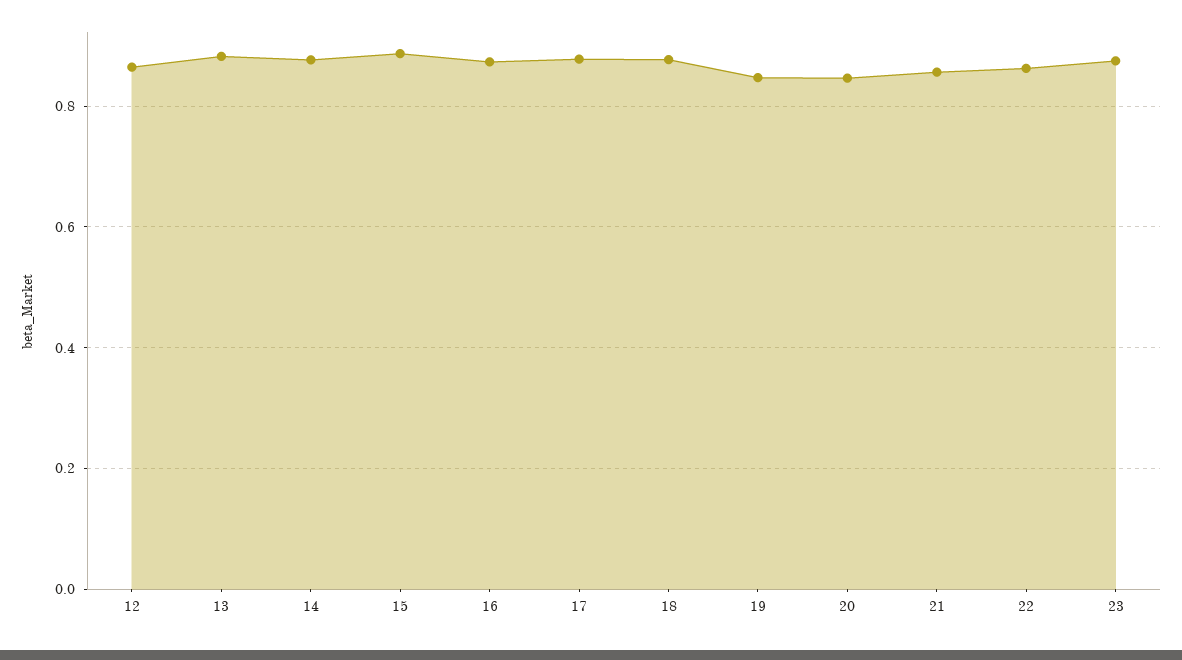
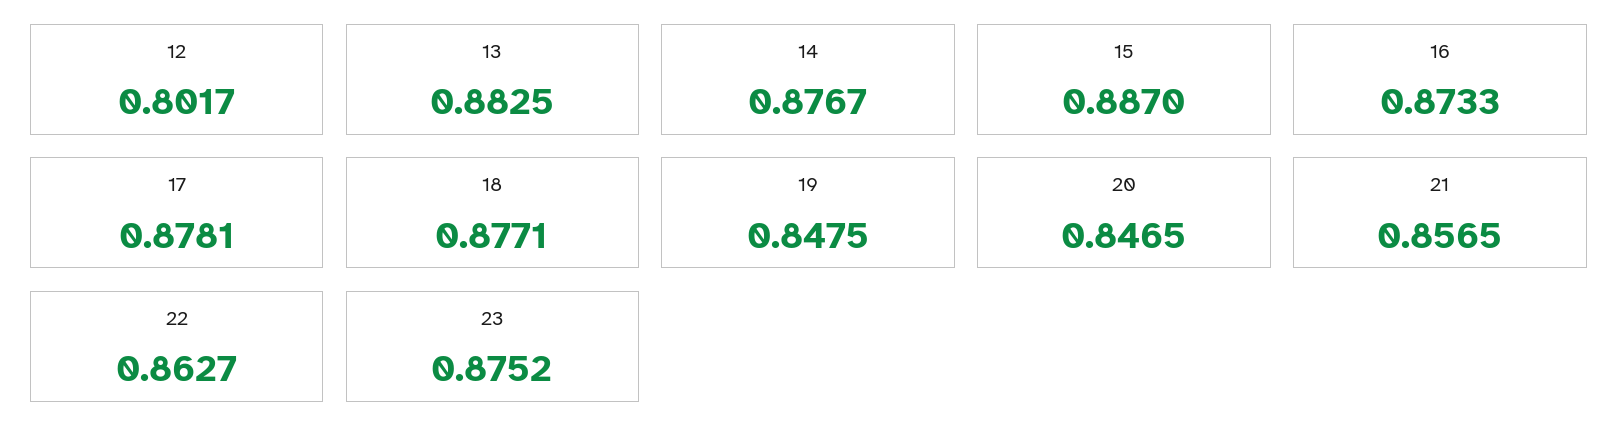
  {
-   "12": 0.86,
+   "12": 0.8017,
    "13": 0.8825,
    "14": 0.8767,
    "15": 0.887,
    "16": 0.8733,
    "17": 0.8781,
    "18": 0.8771,
    "19": 0.8475,
    "20": 0.8465,
    "21": 0.8565,
    "22": 0.8627,
    "23": 0.8752
  }

